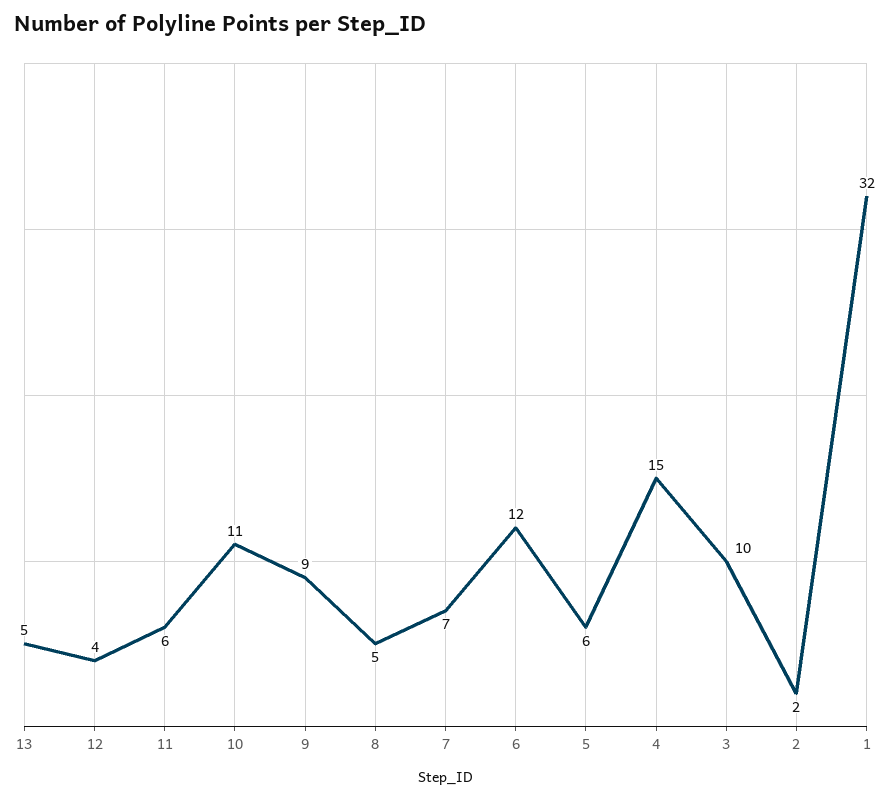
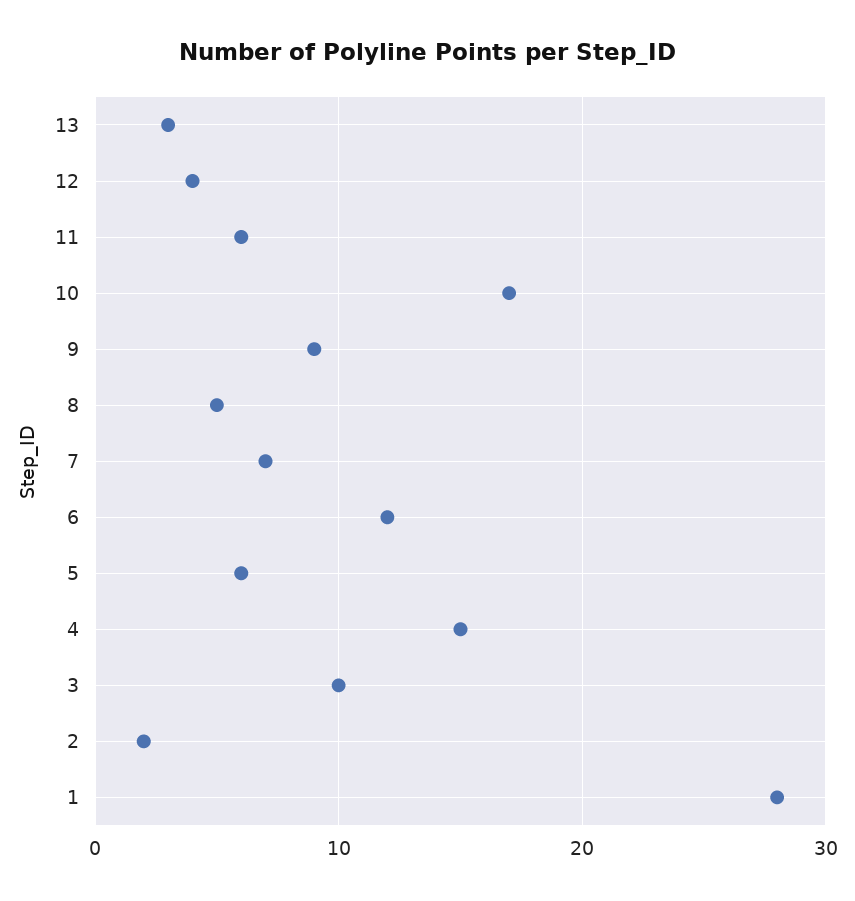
  {
-   "13": 5,
+   "13": 3,
    "12": 4,
    "11": 6,
-   "10": 11,
+   "10": 17,
    "9": 9,
    "8": 5,
    "7": 7,
    "6": 12,
    "5": 6,
    "4": 15,
    "3": 10,
    "2": 2,
-   "1": 32
+   "1": 28
  }

